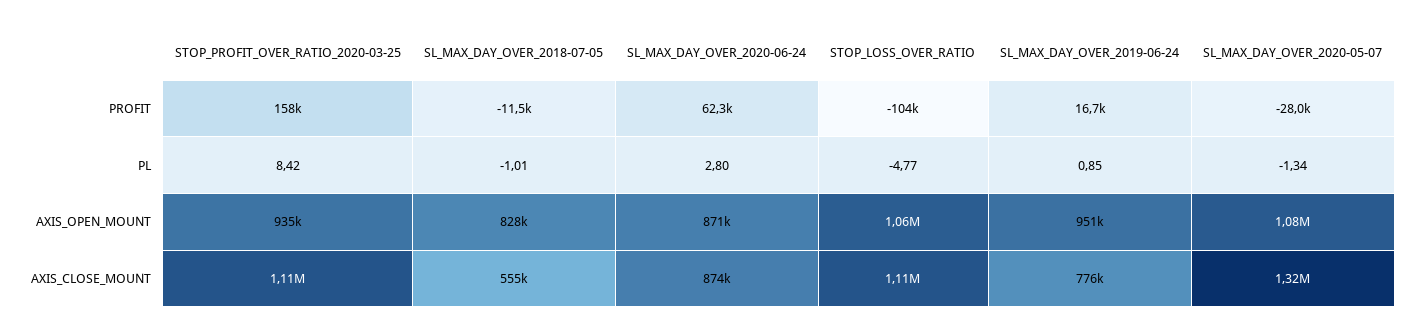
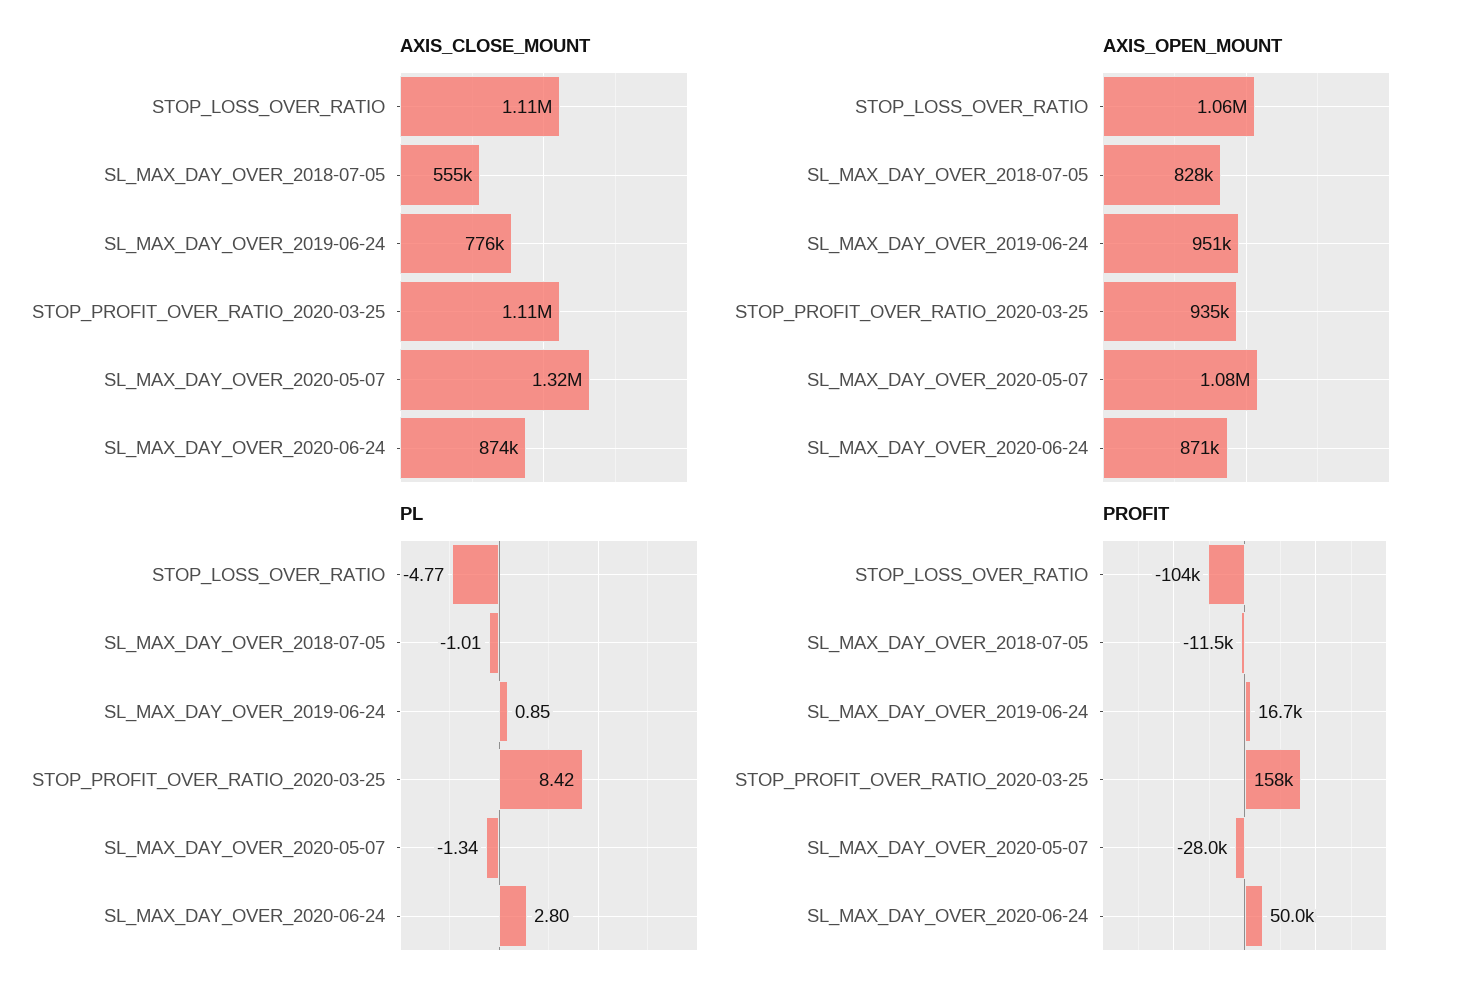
  {
    "PROFIT": {
      "STOP_PROFIT_OVER_RATIO_2020-03-25": 158000,
      "SL_MAX_DAY_OVER_2018-07-05": -11500,
-     "SL_MAX_DAY_OVER_2020-06-24": 62300,
+     "SL_MAX_DAY_OVER_2020-06-24": 50000,
      "STOP_LOSS_OVER_RATIO": -104000,
      "SL_MAX_DAY_OVER_2019-06-24": 16700,
      "SL_MAX_DAY_OVER_2020-05-07": -28000
    },
    "PL": {
      "STOP_PROFIT_OVER_RATIO_2020-03-25": 8.42,
      "SL_MAX_DAY_OVER_2018-07-05": -1.01,
      "SL_MAX_DAY_OVER_2020-06-24": 2.8,
      "STOP_LOSS_OVER_RATIO": -4.77,
      "SL_MAX_DAY_OVER_2019-06-24": 0.85,
      "SL_MAX_DAY_OVER_2020-05-07": -1.34
    },
    "AXIS_OPEN_MOUNT": {
      "STOP_PROFIT_OVER_RATIO_2020-03-25": 935000,
      "SL_MAX_DAY_OVER_2018-07-05": 828000,
      "SL_MAX_DAY_OVER_2020-06-24": 871000,
      "STOP_LOSS_OVER_RATIO": 1060000,
      "SL_MAX_DAY_OVER_2019-06-24": 951000,
      "SL_MAX_DAY_OVER_2020-05-07": 1080000
    },
    "AXIS_CLOSE_MOUNT": {
      "STOP_PROFIT_OVER_RATIO_2020-03-25": 1110000,
      "SL_MAX_DAY_OVER_2018-07-05": 555000,
      "SL_MAX_DAY_OVER_2020-06-24": 874000,
      "STOP_LOSS_OVER_RATIO": 1110000,
      "SL_MAX_DAY_OVER_2019-06-24": 776000,
      "SL_MAX_DAY_OVER_2020-05-07": 1320000
    }
  }

